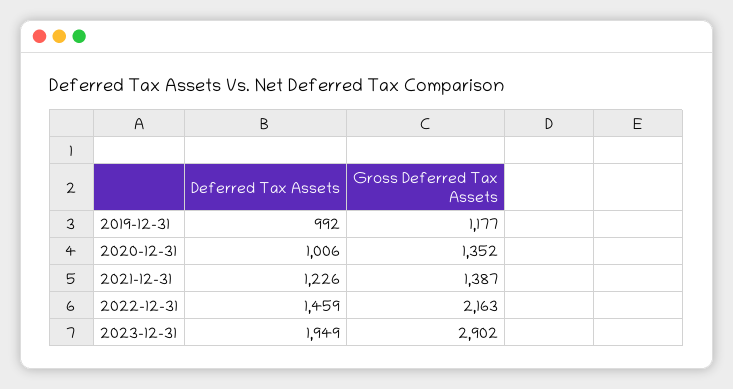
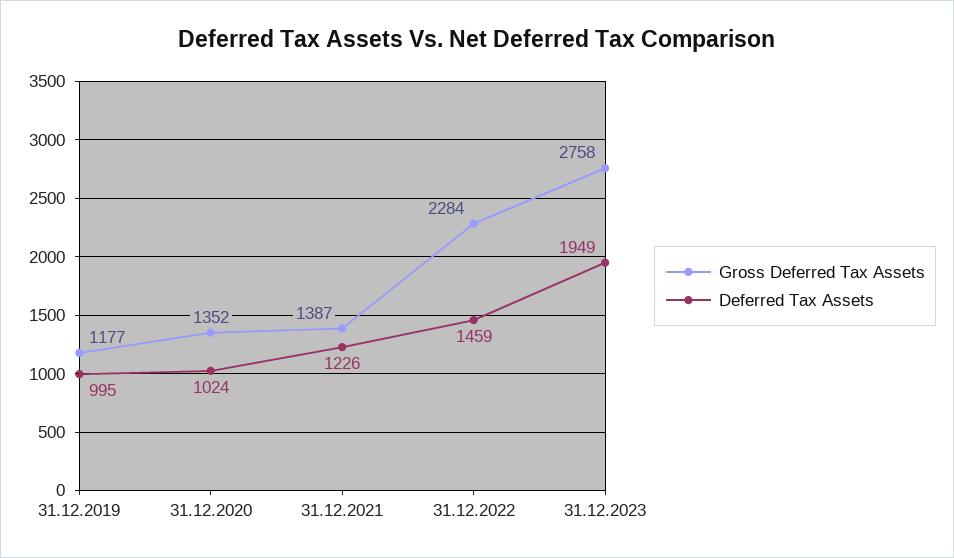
  {
    "Deferred Tax Assets": {
-     "2019-12-31": 992,
+     "2019-12-31": 995,
-     "2020-12-31": 1006,
+     "2020-12-31": 1024,
      "2021-12-31": 1226,
      "2022-12-31": 1459,
      "2023-12-31": 1949
    },
    "Gross Deferred Tax Assets": {
      "2019-12-31": 1177,
      "2020-12-31": 1352,
      "2021-12-31": 1387,
-     "2022-12-31": 2163,
+     "2022-12-31": 2284,
-     "2023-12-31": 2902
+     "2023-12-31": 2758
    }
  }

